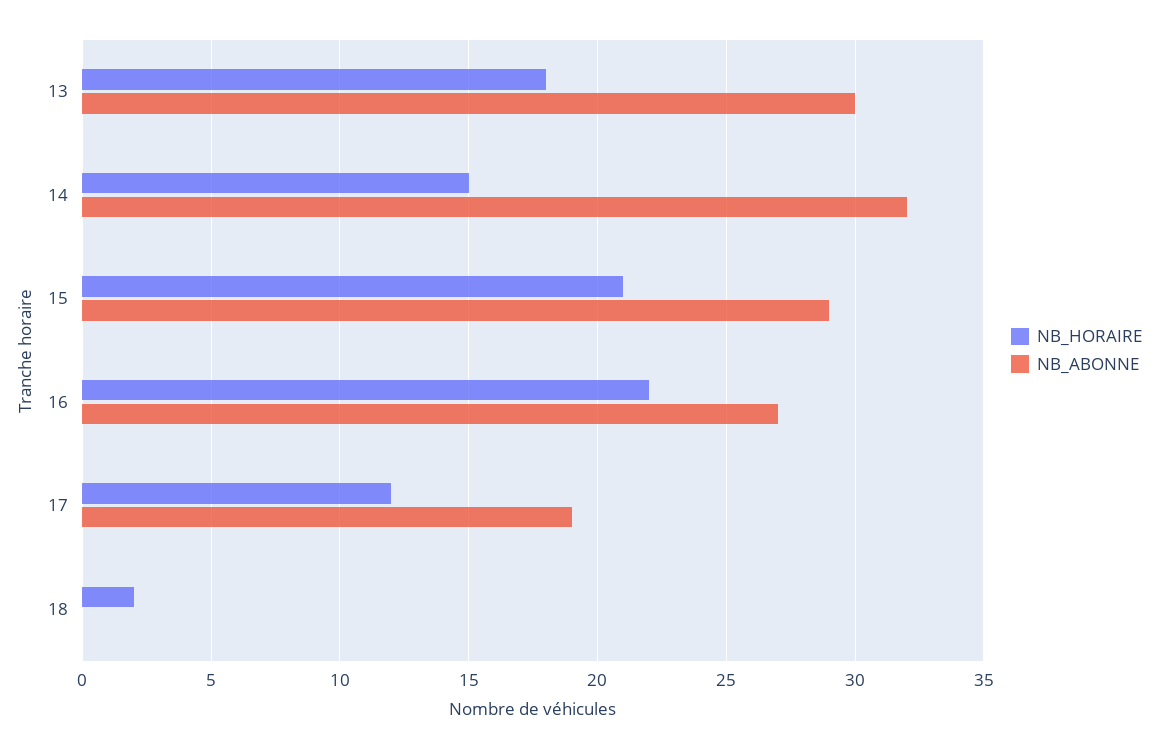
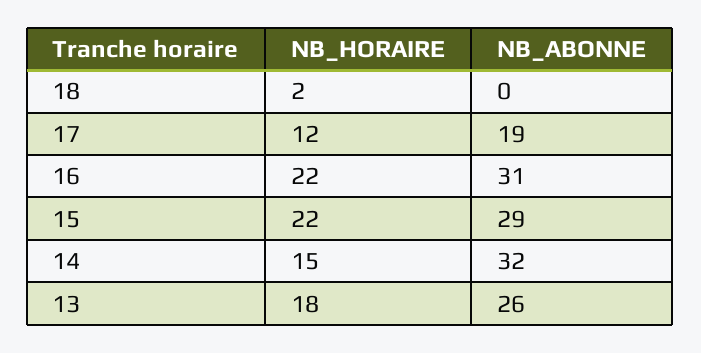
  {
    "NB_HORAIRE": {
      "13": 18,
      "14": 15,
-     "15": 21,
+     "15": 22,
      "16": 22,
      "17": 12,
      "18": 2
    },
    "NB_ABONNE": {
-     "13": 30,
+     "13": 26,
      "14": 32,
      "15": 29,
-     "16": 27,
+     "16": 31,
      "17": 19,
      "18": 0
    }
  }

